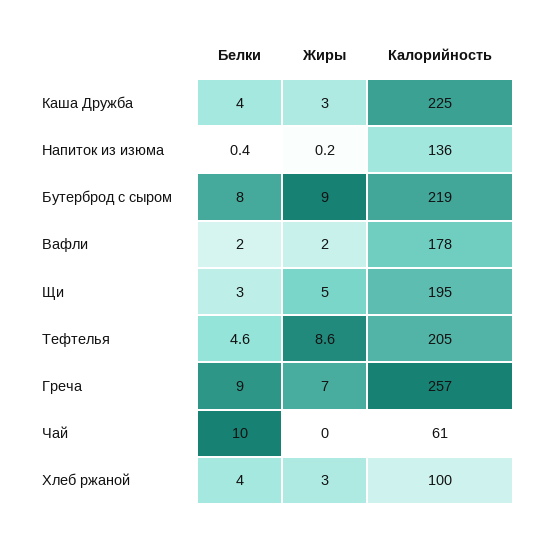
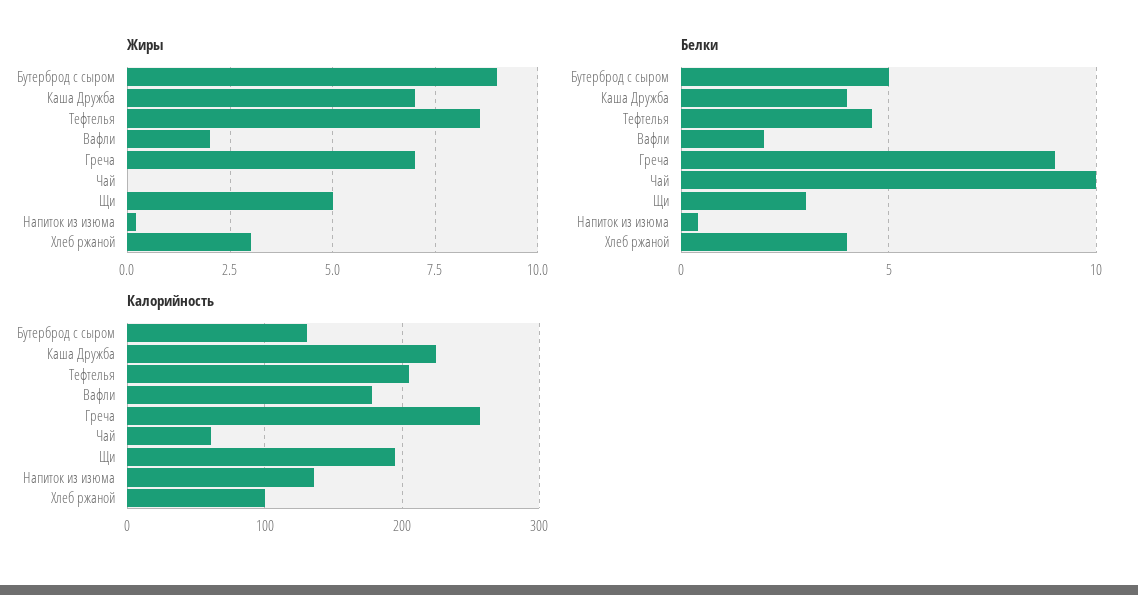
  {
    "Белки": {
      "Каша Дружба": 4,
      "Напиток из изюма": 0.4,
-     "Бутерброд с сыром": 8,
+     "Бутерброд с сыром": 5,
      "Вафли": 2,
      "Щи": 3,
      "Тефтелья": 4.6,
      "Греча": 9,
      "Чай": 10,
      "Хлеб ржаной": 4
    },
    "Жиры": {
-     "Каша Дружба": 3,
+     "Каша Дружба": 7,
      "Напиток из изюма": 0.2,
      "Бутерброд с сыром": 9,
      "Вафли": 2,
      "Щи": 5,
      "Тефтелья": 8.6,
      "Греча": 7,
      "Чай": 0,
      "Хлеб ржаной": 3
    },
    "Калорийность": {
      "Каша Дружба": 225,
      "Напиток из изюма": 136,
-     "Бутерброд с сыром": 219,
+     "Бутерброд с сыром": 130,
      "Вафли": 178,
      "Щи": 195,
      "Тефтелья": 205,
      "Греча": 257,
      "Чай": 61,
      "Хлеб ржаной": 100
    }
  }

